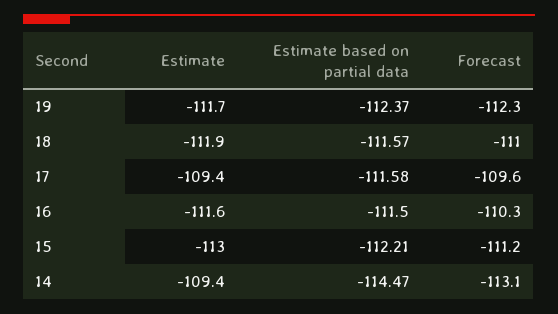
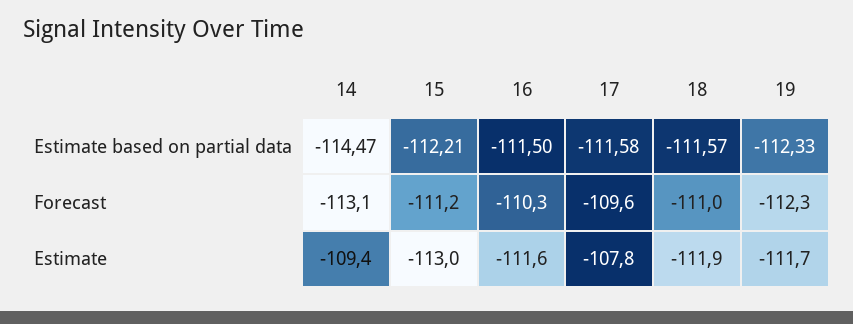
  {
    "Estimate": {
      "19": -111.7,
      "18": -111.9,
-     "17": -109.4,
+     "17": -107.8,
      "16": -111.6,
      "15": -113,
      "14": -109.4
    },
    "Estimate based on partial data": {
-     "19": -112.37,
+     "19": -112.33,
      "18": -111.57,
      "17": -111.58,
      "16": -111.5,
      "15": -112.21,
      "14": -114.47
    },
    "Forecast": {
      "19": -112.3,
      "18": -111,
      "17": -109.6,
      "16": -110.3,
      "15": -111.2,
      "14": -113.1
    }
  }

